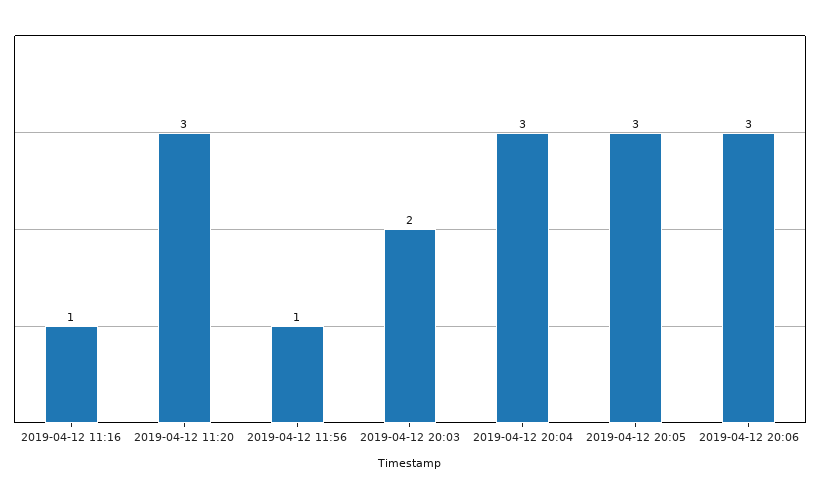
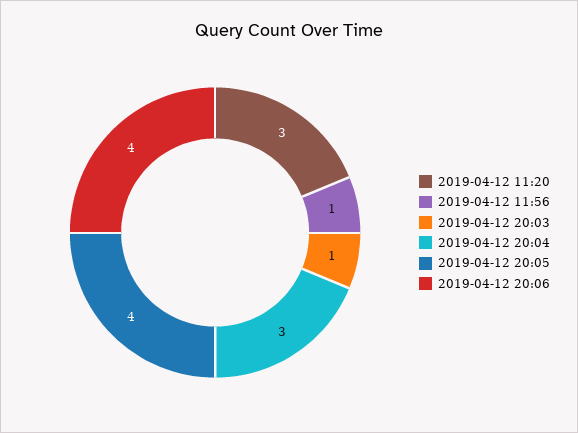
  {
-   "2019-04-12 11:16": 1,
    "2019-04-12 11:20": 3,
    "2019-04-12 11:56": 1,
-   "2019-04-12 20:03": 2,
+   "2019-04-12 20:03": 1,
    "2019-04-12 20:04": 3,
-   "2019-04-12 20:05": 3,
+   "2019-04-12 20:05": 4,
-   "2019-04-12 20:06": 3
+   "2019-04-12 20:06": 4
  }

